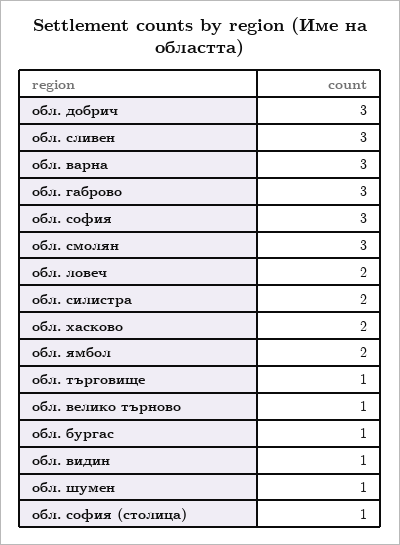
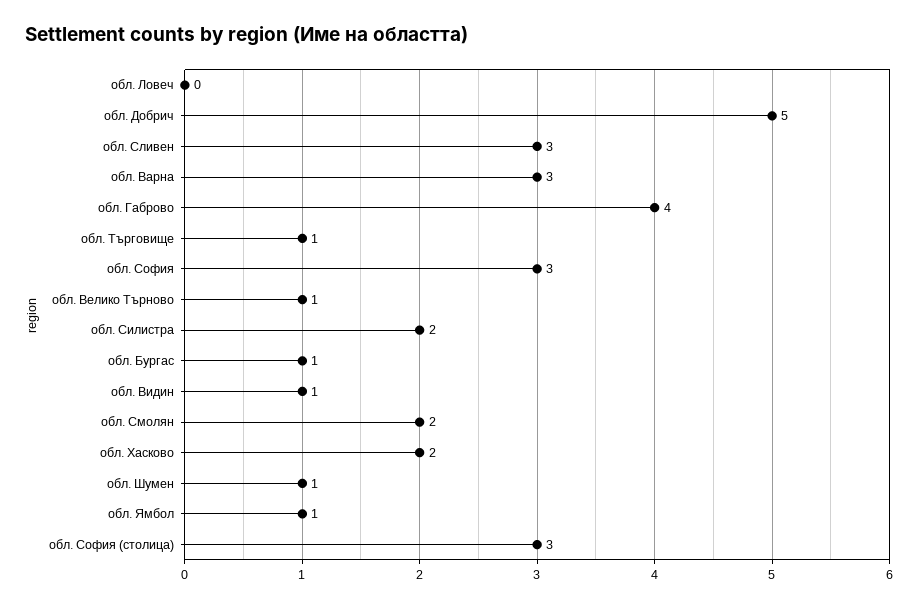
  {
-   "обл. добрич": 3,
+   "обл. добрич": 5,
    "обл. сливен": 3,
    "обл. варна": 3,
-   "обл. габрово": 3,
+   "обл. габрово": 4,
    "обл. софия": 3,
-   "обл. смолян": 3,
+   "обл. смолян": 2,
-   "обл. ловеч": 2,
+   "обл. ловеч": 0,
    "обл. силистра": 2,
    "обл. хасково": 2,
-   "обл. ямбол": 2,
+   "обл. ямбол": 1,
    "обл. търговище": 1,
    "обл. велико търново": 1,
    "обл. бургас": 1,
    "обл. видин": 1,
    "обл. шумен": 1,
-   "обл. софия (столица)": 1
+   "обл. софия (столица)": 3
  }

